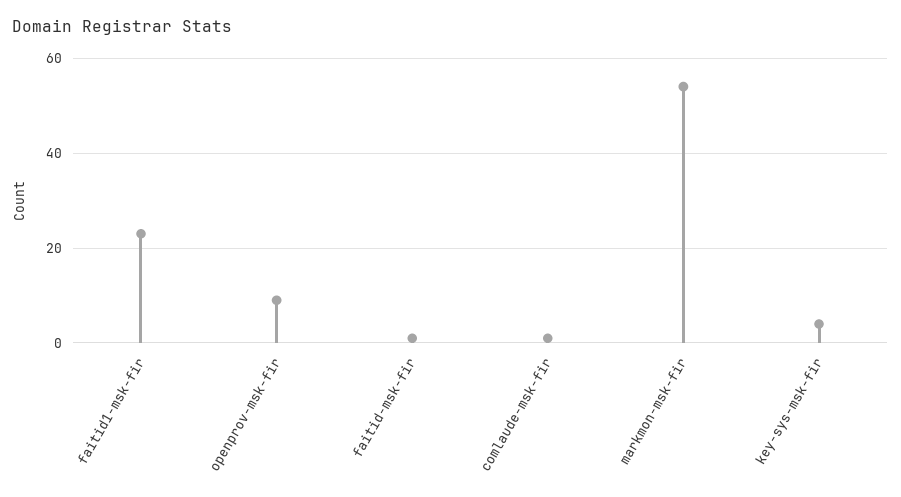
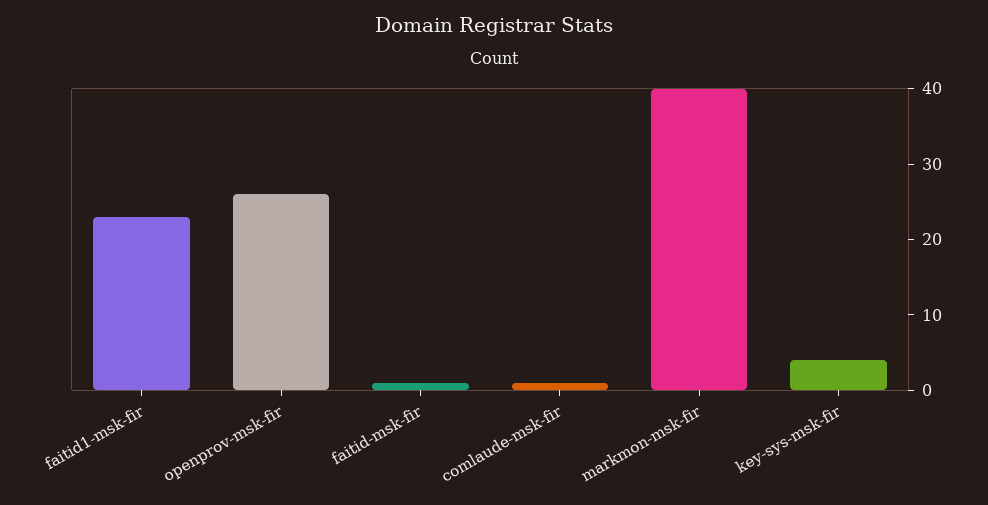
  {
    "faitid1-msk-fir": 25,
-   "openprov-msk-fir": 10,
+   "openprov-msk-fir": 25,
    "faitid-msk-fir": 0,
    "comlaude-msk-fir": 0,
-   "markmon-msk-fir": 55,
+   "markmon-msk-fir": 40,
    "key-sys-msk-fir": 5
  }

